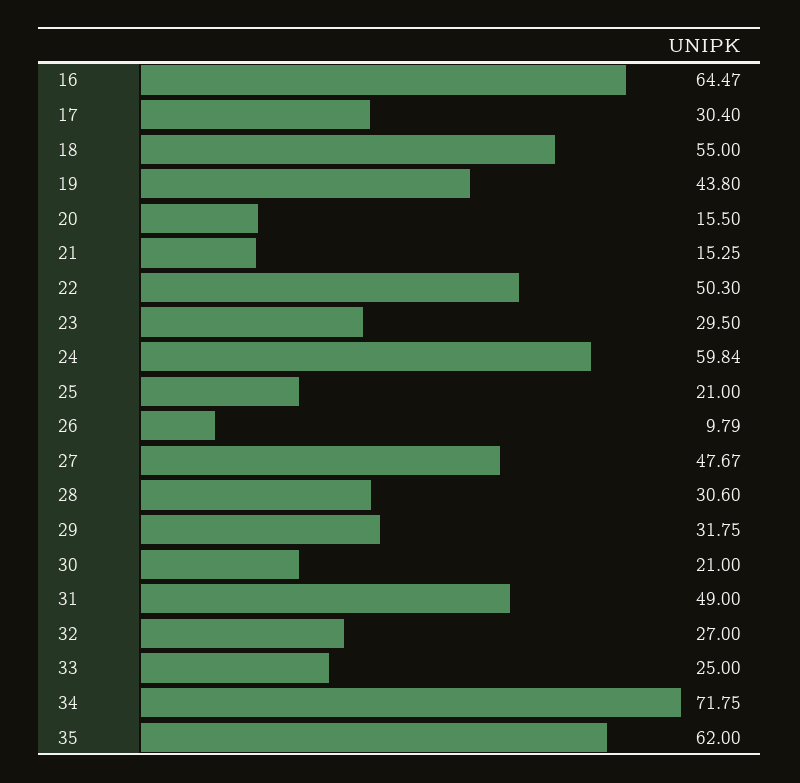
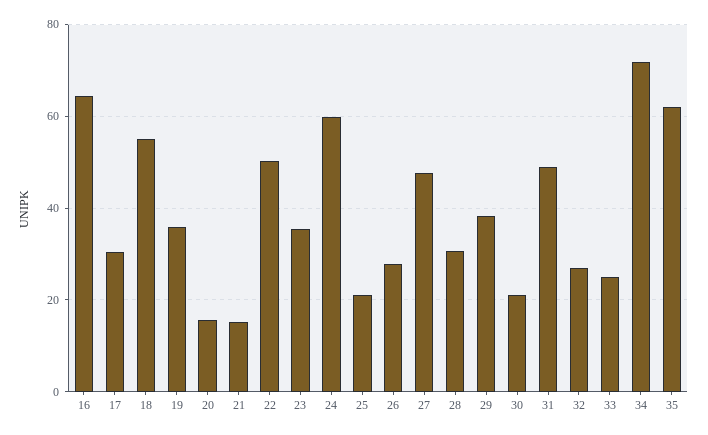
  {
    "16": 64.47,
    "17": 30.4,
    "18": 55,
-   "19": 43.8,
+   "19": 36,
    "20": 15.5,
    "21": 15.25,
    "22": 50.3,
-   "23": 29.5,
+   "23": 36,
    "24": 59.84,
    "25": 21,
-   "26": 9.79,
+   "26": 28,
    "27": 47.67,
    "28": 30.6,
-   "29": 31.75,
+   "29": 38,
    "30": 21,
    "31": 49,
    "32": 27,
    "33": 25,
    "34": 71.75,
    "35": 62
  }

